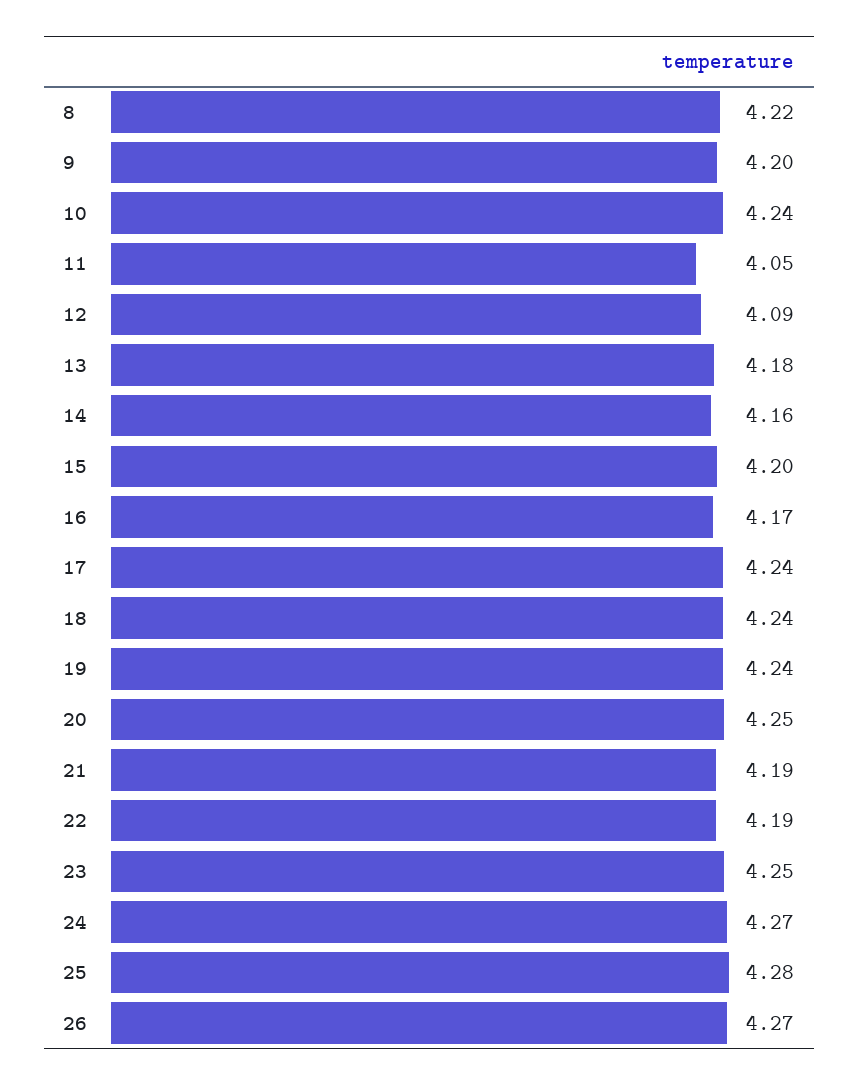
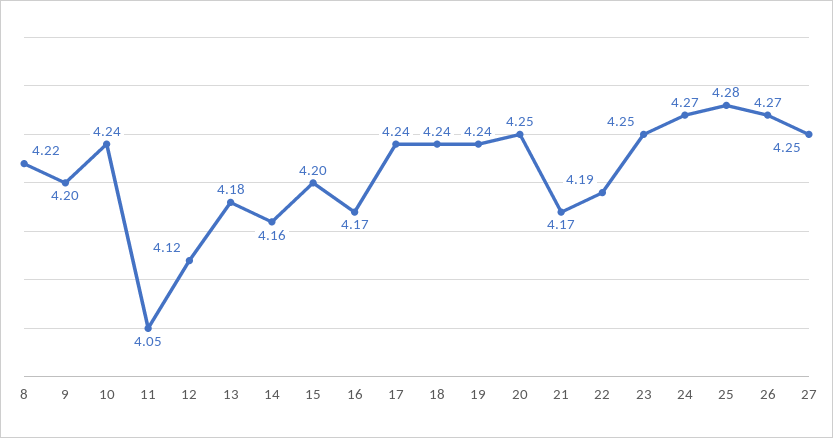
  {
    "8": 4.22,
    "9": 4.2,
    "10": 4.24,
    "11": 4.05,
-   "12": 4.09,
+   "12": 4.12,
    "13": 4.18,
    "14": 4.16,
    "15": 4.2,
    "16": 4.17,
    "17": 4.24,
    "18": 4.24,
    "19": 4.24,
    "20": 4.25,
-   "21": 4.19,
+   "21": 4.17,
    "22": 4.19,
    "23": 4.25,
    "24": 4.27,
    "25": 4.28,
-   "26": 4.27
+   "26": 4.27,
+   "27": 4.25
  }

